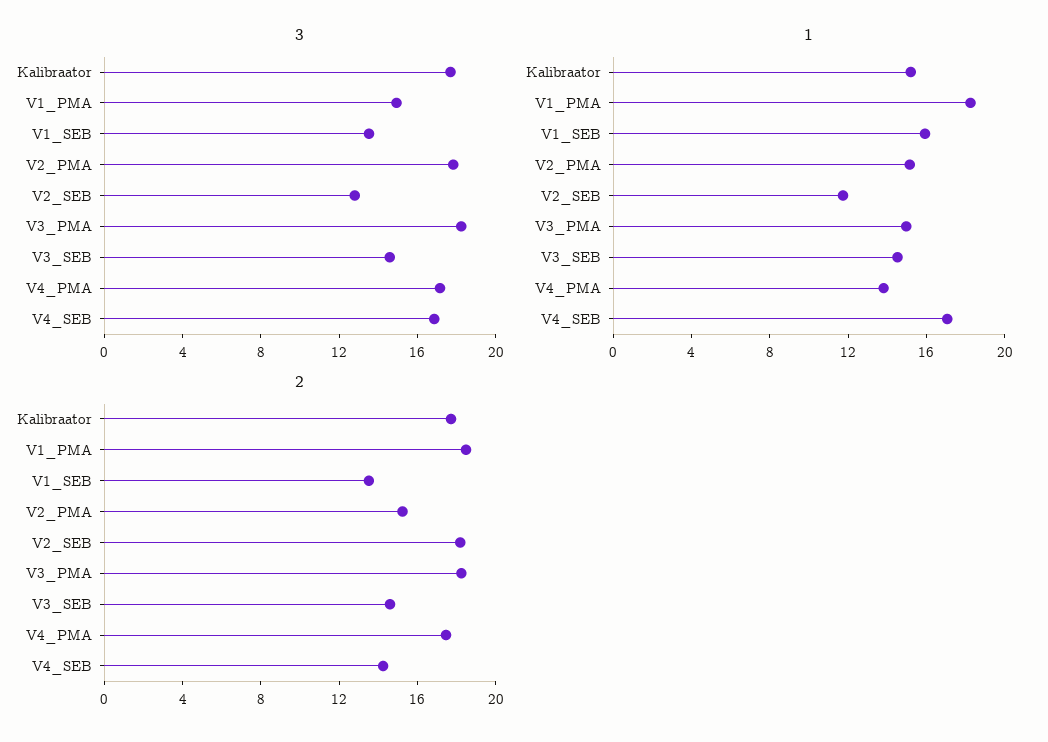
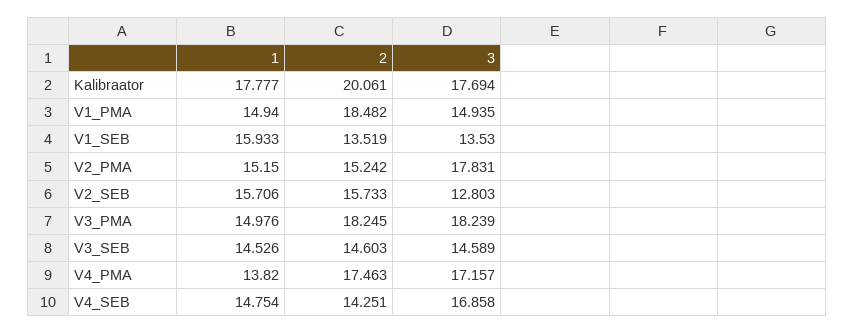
  {
    "3": {
      "Kalibraator": 17.694,
      "V1_PMA": 14.935,
      "V1_SEB": 13.53,
      "V2_PMA": 17.831,
      "V2_SEB": 12.803,
      "V3_PMA": 18.239,
      "V3_SEB": 14.589,
      "V4_PMA": 17.157,
      "V4_SEB": 16.858
    },
    "1": {
-     "Kalibraator": 15,
+     "Kalibraator": 17.777,
-     "V1_PMA": 18,
+     "V1_PMA": 14.94,
      "V1_SEB": 15.933,
      "V2_PMA": 15.15,
-     "V2_SEB": 12,
+     "V2_SEB": 15.706,
      "V3_PMA": 14.976,
      "V3_SEB": 14.526,
      "V4_PMA": 13.82,
-     "V4_SEB": 17
+     "V4_SEB": 14.754
    },
    "2": {
-     "Kalibraator": 18,
+     "Kalibraator": 20.061,
      "V1_PMA": 18.482,
      "V1_SEB": 13.519,
      "V2_PMA": 15.242,
-     "V2_SEB": 18,
+     "V2_SEB": 15.733,
      "V3_PMA": 18.245,
      "V3_SEB": 14.603,
      "V4_PMA": 17.463,
      "V4_SEB": 14.251
    }
  }

